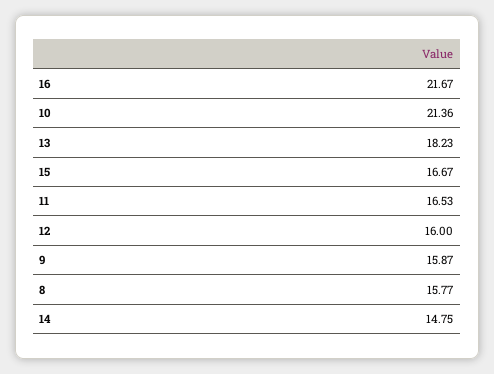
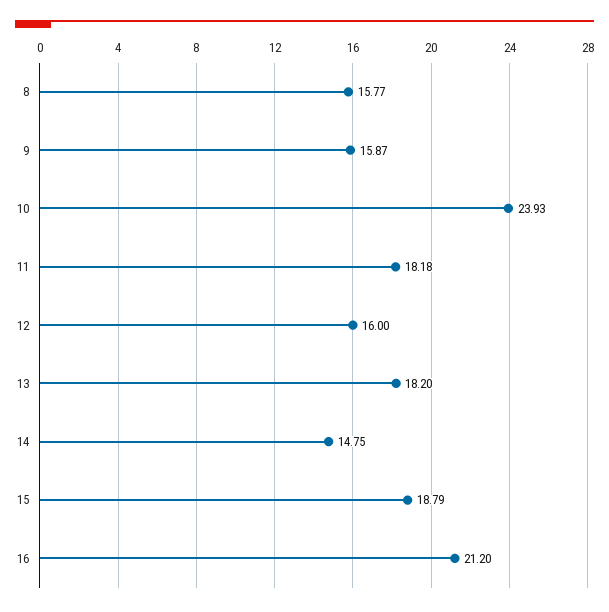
  {
-   "16": 21.67,
+   "16": 21.2,
-   "10": 21.36,
+   "10": 23.93,
-   "13": 18.23,
+   "13": 18.2,
-   "15": 16.67,
+   "15": 18.79,
-   "11": 16.53,
+   "11": 18.18,
    "12": 16,
    "9": 15.87,
    "8": 15.77,
    "14": 14.75
  }

